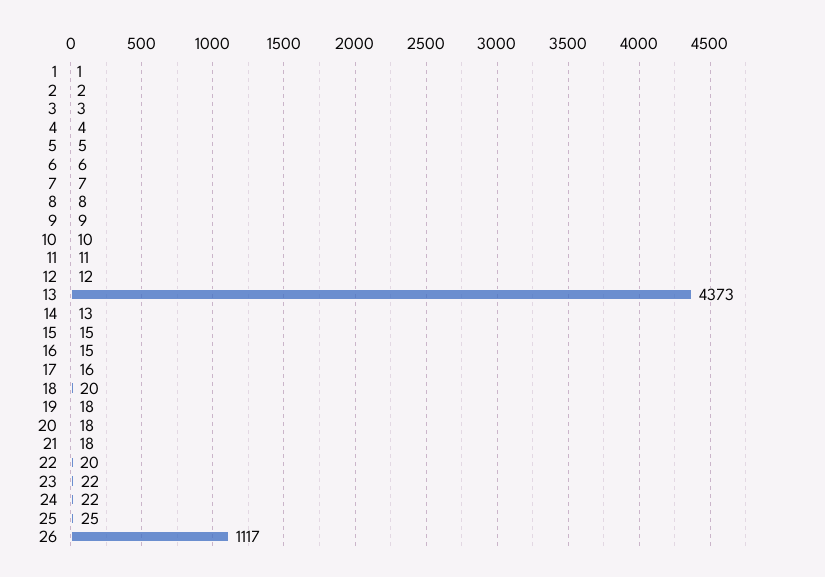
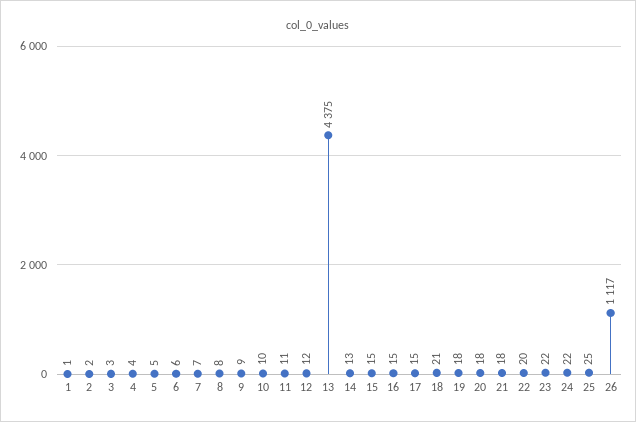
  {
    "1": 1,
    "2": 2,
    "3": 3,
    "4": 4,
    "5": 5,
    "6": 6,
    "7": 7,
    "8": 8,
    "9": 9,
    "10": 10,
    "11": 11,
    "12": 12,
-   "13": 4373,
+   "13": 4375,
    "14": 13,
    "15": 15,
    "16": 15,
-   "17": 16,
+   "17": 15,
-   "18": 20,
+   "18": 21,
    "19": 18,
    "20": 18,
    "21": 18,
    "22": 20,
    "23": 22,
    "24": 22,
    "25": 25,
    "26": 1117
  }

